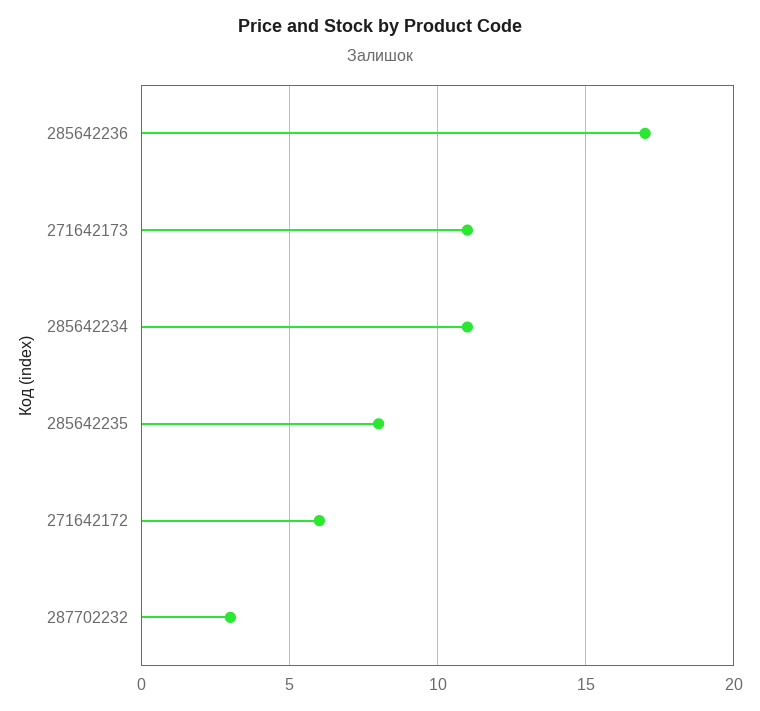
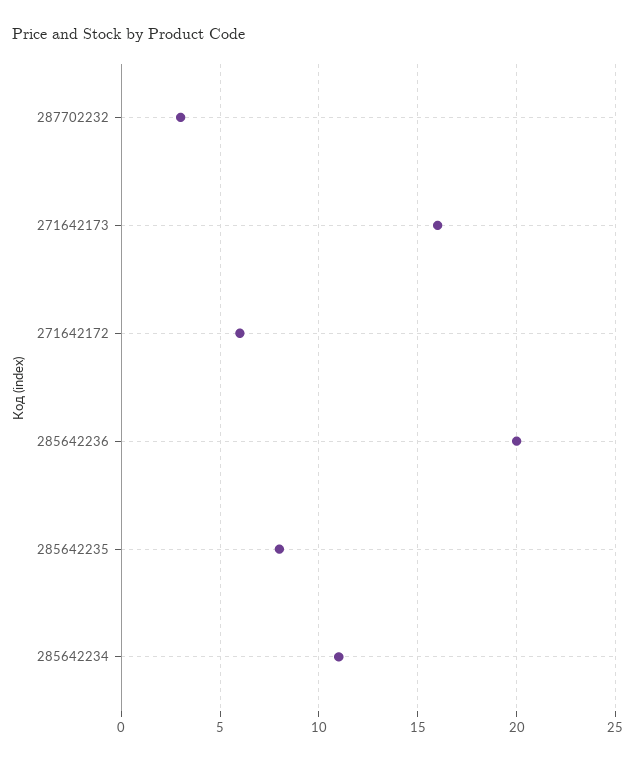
  {
-   "285642236": 17,
+   "285642236": 20,
-   "271642173": 11,
+   "271642173": 16,
    "285642234": 11,
    "285642235": 8,
    "271642172": 6,
    "287702232": 3
  }

